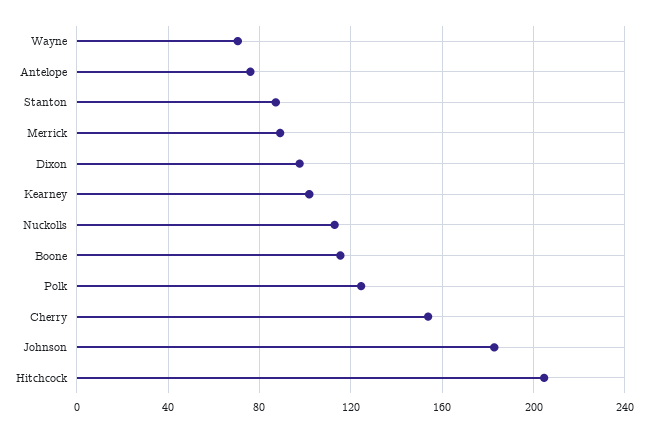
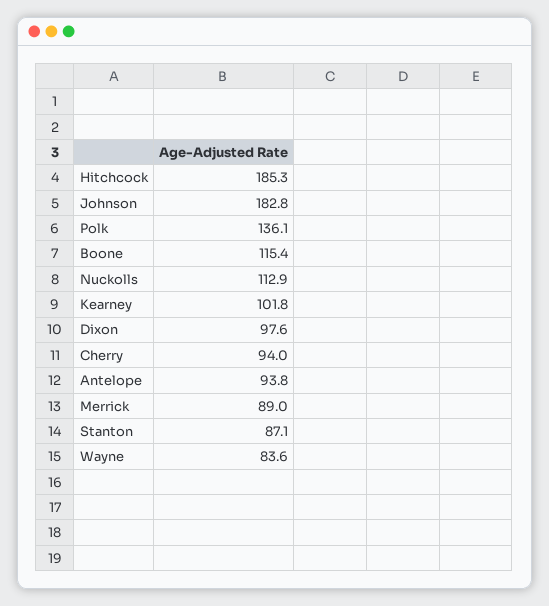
  {
-   "Wayne": 70,
+   "Wayne": 83.6,
-   "Antelope": 75,
+   "Antelope": 93.8,
    "Stanton": 87.1,
    "Merrick": 89,
    "Dixon": 97.6,
    "Kearney": 101.8,
    "Nuckolls": 112.9,
    "Boone": 115.4,
-   "Polk": 125,
+   "Polk": 136.1,
-   "Cherry": 155,
+   "Cherry": 94,
    "Johnson": 182.8,
-   "Hitchcock": 205
+   "Hitchcock": 185.3
  }

